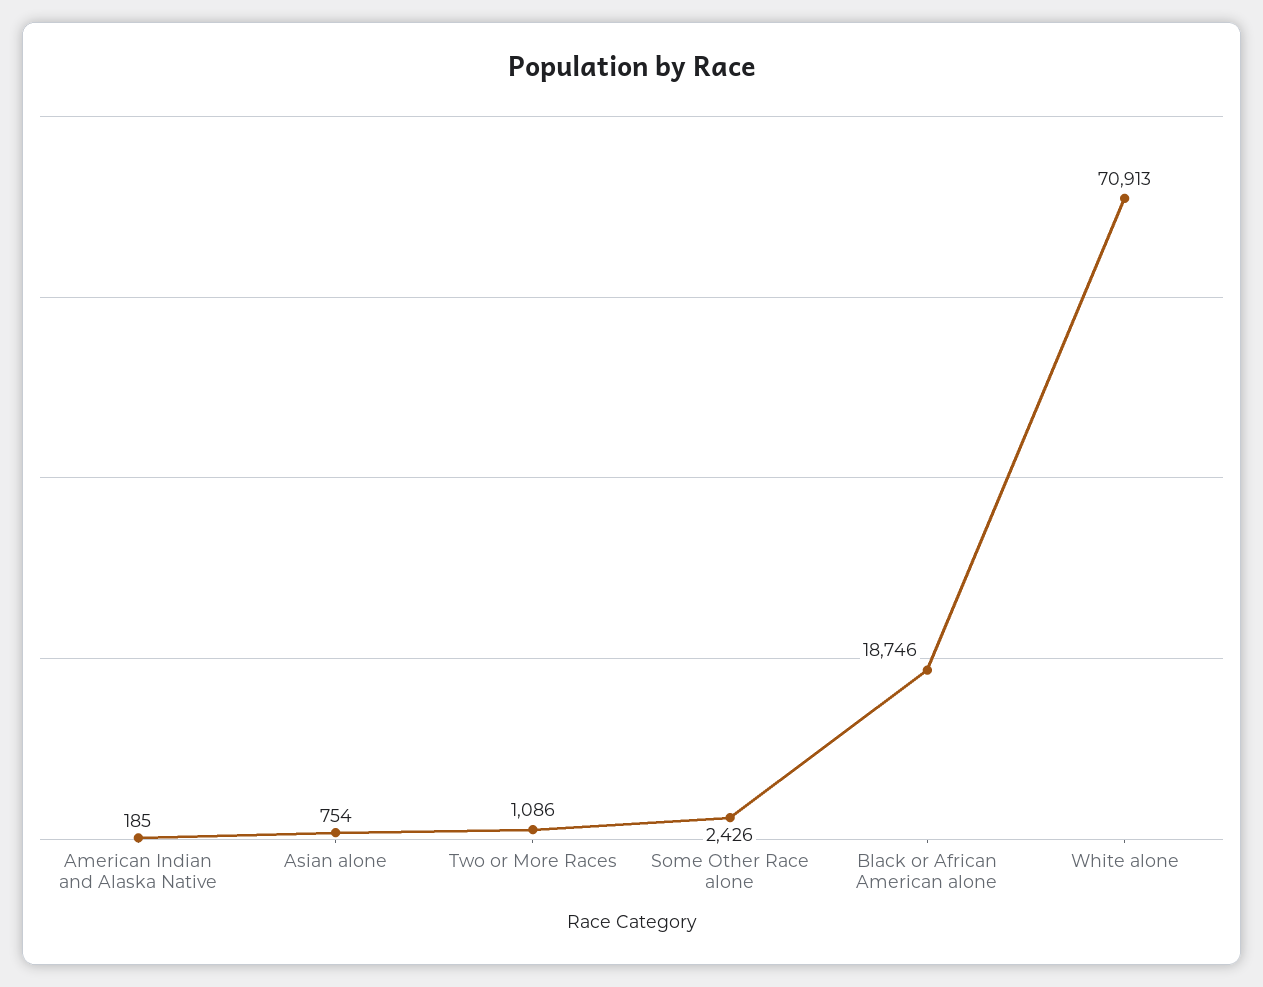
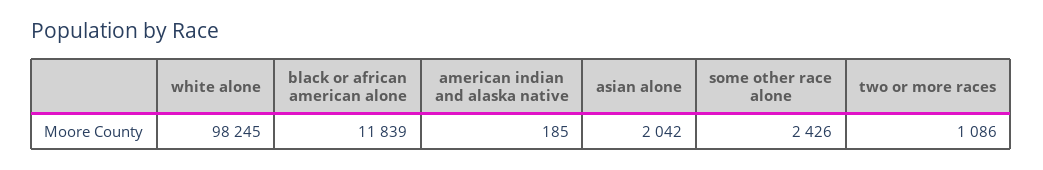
  {
    "American Indian and Alaska Native": 185,
-   "Asian alone": 754,
+   "Asian alone": 2042,
    "Two or More Races": 1086,
    "Some Other Race alone": 2426,
-   "Black or African American alone": 18746,
+   "Black or African American alone": 11839,
-   "White alone": 70913
+   "White alone": 98245
  }

